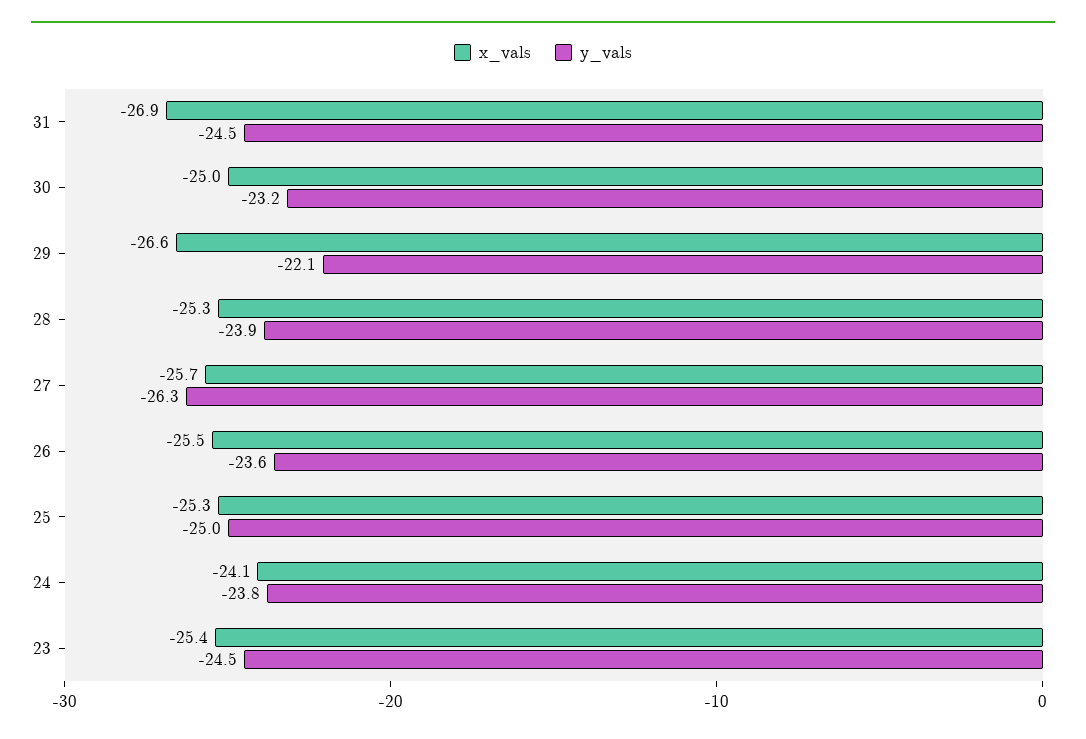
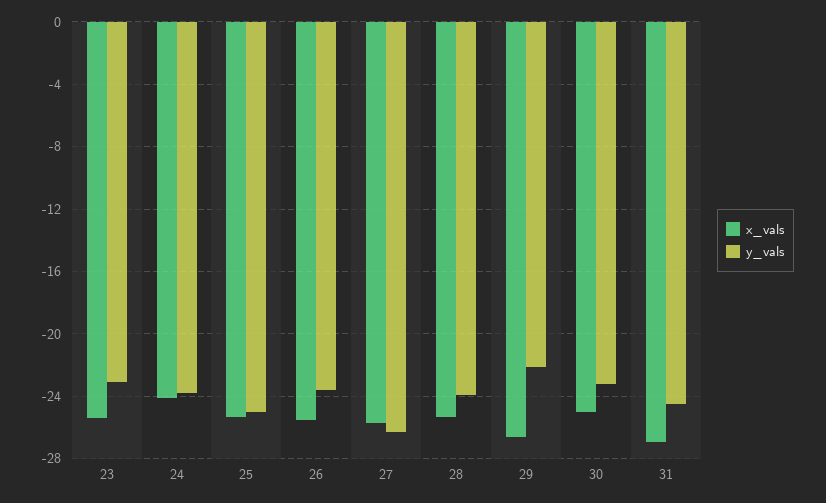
  {
    "x_vals": {
      "31": -26.9,
      "30": -25,
      "29": -26.6,
      "28": -25.3,
      "27": -25.7,
      "26": -25.5,
      "25": -25.3,
      "24": -24.1,
      "23": -25.4
    },
    "y_vals": {
      "31": -24.5,
      "30": -23.2,
      "29": -22.1,
      "28": -23.9,
      "27": -26.3,
      "26": -23.6,
      "25": -25,
      "24": -23.8,
-     "23": -24.5
+     "23": -23
    }
  }

